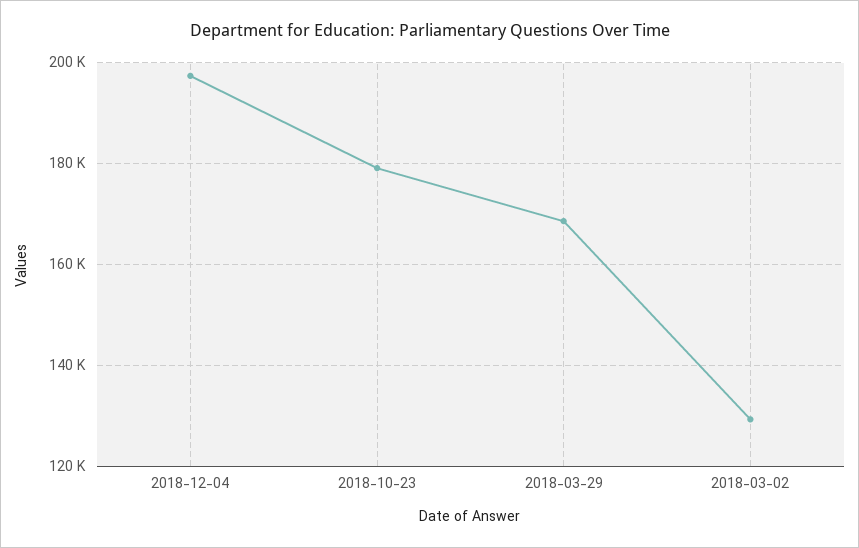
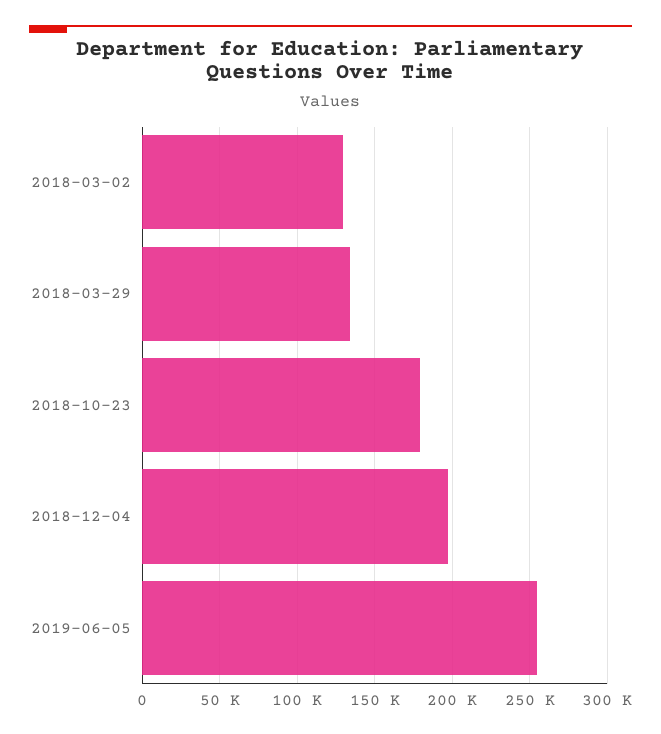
  {
    "2018-12-04": 198000,
    "2018-10-23": 180000,
-   "2018-03-29": 168000,
+   "2018-03-29": 135000,
-   "2018-03-02": 130000
+   "2018-03-02": 130000,
+   "2019-06-05": 255000
  }

